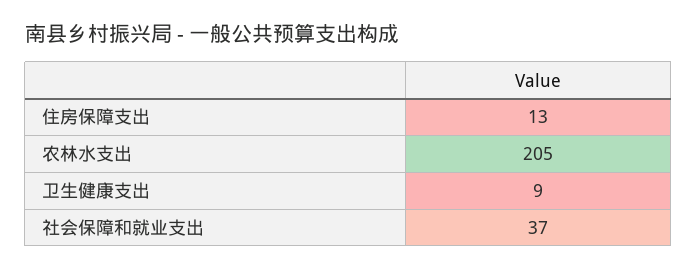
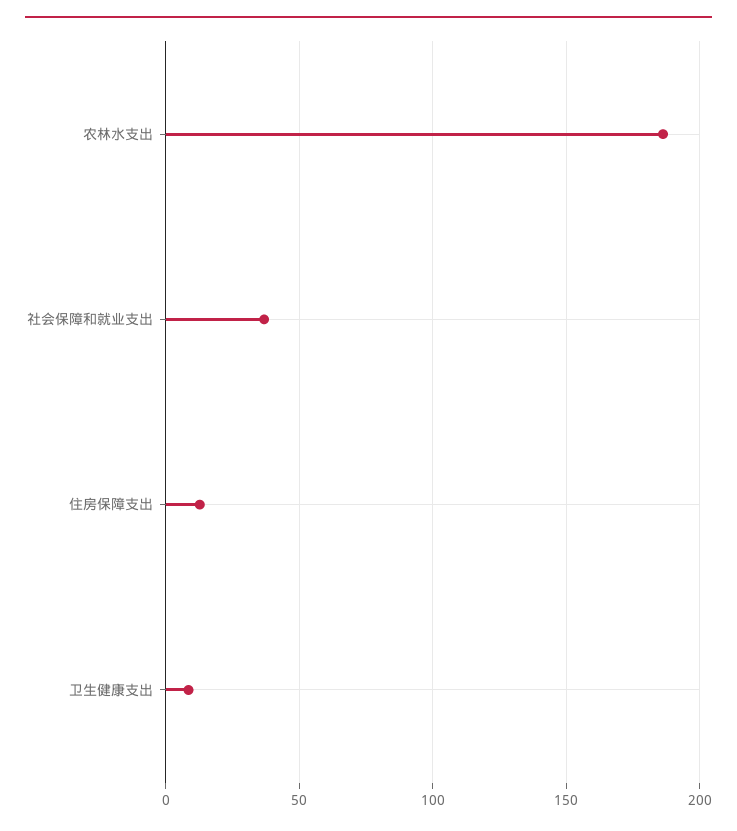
  {
    "住房保障支出": 13,
-   "农林水支出": 205,
+   "农林水支出": 185,
    "卫生健康支出": 9,
    "社会保障和就业支出": 37
  }

